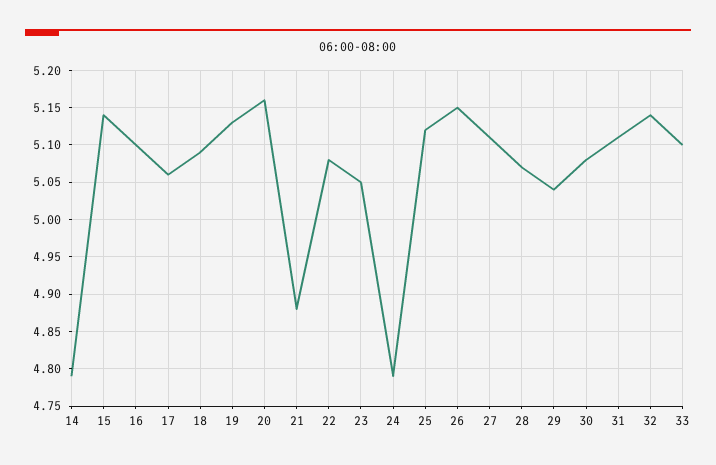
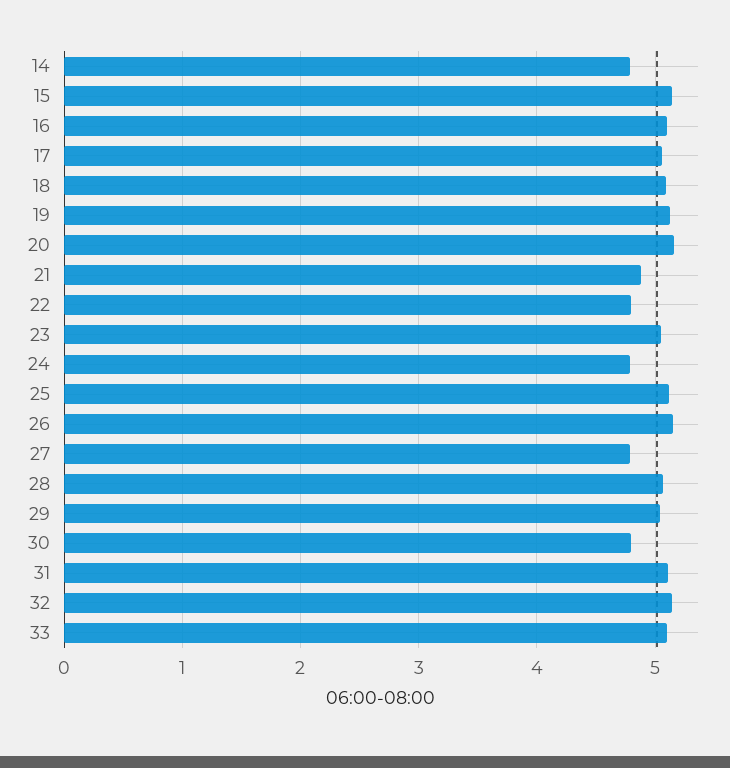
  {
    "14": 4.79,
    "15": 5.14,
    "16": 5.1,
    "17": 5.06,
    "18": 5.09,
    "19": 5.13,
    "20": 5.16,
    "21": 4.88,
-   "22": 5.08,
+   "22": 4.8,
    "23": 5.05,
    "24": 4.79,
    "25": 5.12,
    "26": 5.15,
-   "27": 5.11,
+   "27": 4.8,
    "28": 5.07,
    "29": 5.04,
-   "30": 5.08,
+   "30": 4.8,
    "31": 5.11,
    "32": 5.14,
    "33": 5.1
  }

